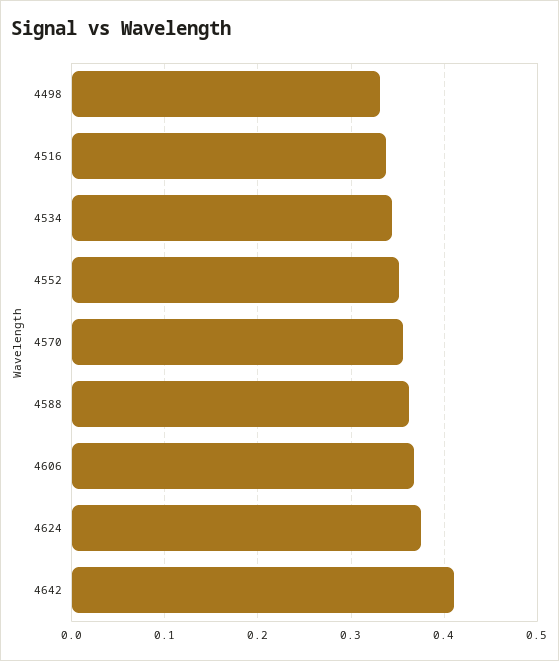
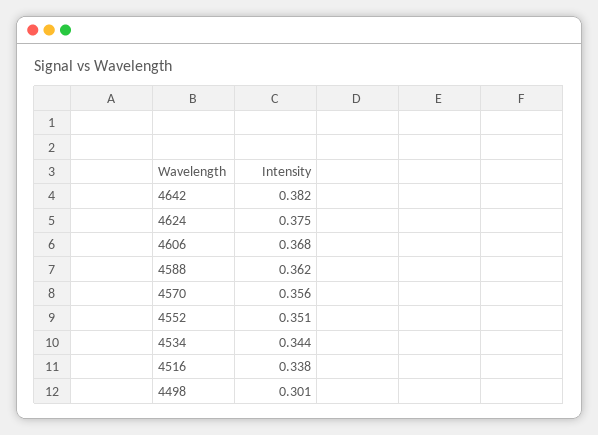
  {
-   "4498": 0.33,
+   "4498": 0.301,
    "4516": 0.338,
    "4534": 0.344,
    "4552": 0.351,
    "4570": 0.356,
    "4588": 0.362,
    "4606": 0.368,
    "4624": 0.375,
-   "4642": 0.41
+   "4642": 0.382
  }

